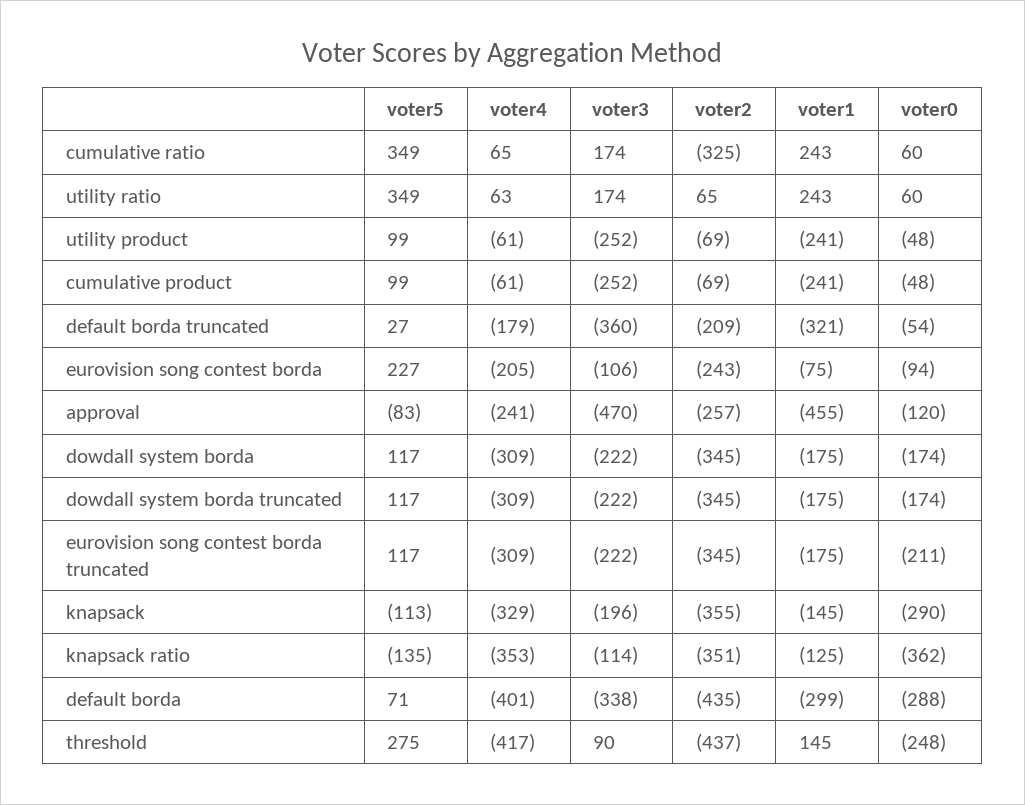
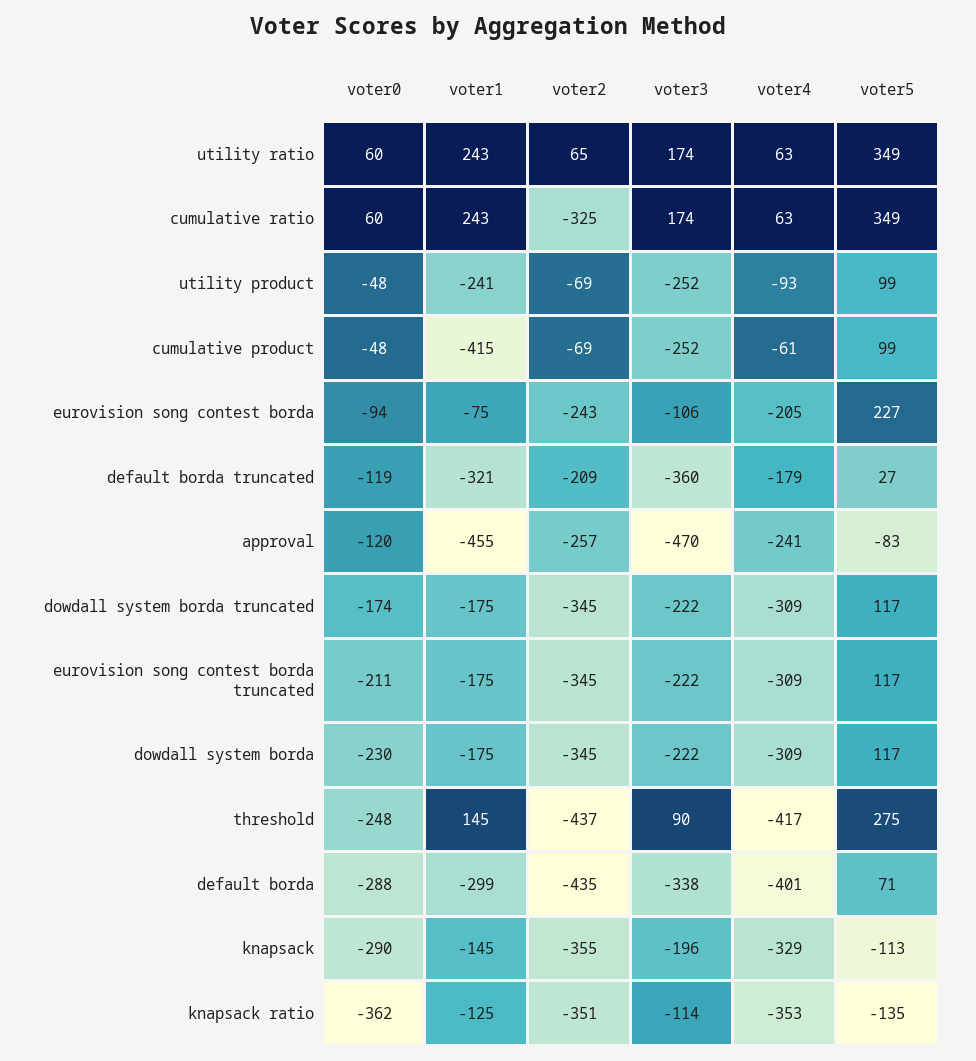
  {
    "voter5": {
      "cumulative ratio": 349,
      "utility ratio": 349,
      "utility product": 99,
      "cumulative product": 99,
      "default borda truncated": 27,
      "eurovision song contest borda": 227,
      "approval": -83,
      "dowdall system borda": 117,
      "dowdall system borda truncated": 117,
      "eurovision song contest borda truncated": 117,
      "knapsack": -113,
      "knapsack ratio": -135,
      "default borda": 71,
      "threshold": 275
    },
    "voter4": {
-     "cumulative ratio": 65,
+     "cumulative ratio": 63,
      "utility ratio": 63,
-     "utility product": -61,
+     "utility product": -93,
      "cumulative product": -61,
      "default borda truncated": -179,
      "eurovision song contest borda": -205,
      "approval": -241,
      "dowdall system borda": -309,
      "dowdall system borda truncated": -309,
      "eurovision song contest borda truncated": -309,
      "knapsack": -329,
      "knapsack ratio": -353,
      "default borda": -401,
      "threshold": -417
    },
    "voter3": {
      "cumulative ratio": 174,
      "utility ratio": 174,
      "utility product": -252,
      "cumulative product": -252,
      "default borda truncated": -360,
      "eurovision song contest borda": -106,
      "approval": -470,
      "dowdall system borda": -222,
      "dowdall system borda truncated": -222,
      "eurovision song contest borda truncated": -222,
      "knapsack": -196,
      "knapsack ratio": -114,
      "default borda": -338,
      "threshold": 90
    },
    "voter2": {
      "cumulative ratio": -325,
      "utility ratio": 65,
      "utility product": -69,
      "cumulative product": -69,
      "default borda truncated": -209,
      "eurovision song contest borda": -243,
      "approval": -257,
      "dowdall system borda": -345,
      "dowdall system borda truncated": -345,
      "eurovision song contest borda truncated": -345,
      "knapsack": -355,
      "knapsack ratio": -351,
      "default borda": -435,
      "threshold": -437
    },
    "voter1": {
      "cumulative ratio": 243,
      "utility ratio": 243,
      "utility product": -241,
-     "cumulative product": -241,
+     "cumulative product": -415,
      "default borda truncated": -321,
      "eurovision song contest borda": -75,
      "approval": -455,
      "dowdall system borda": -175,
      "dowdall system borda truncated": -175,
      "eurovision song contest borda truncated": -175,
      "knapsack": -145,
      "knapsack ratio": -125,
      "default borda": -299,
      "threshold": 145
    },
    "voter0": {
      "cumulative ratio": 60,
      "utility ratio": 60,
      "utility product": -48,
      "cumulative product": -48,
-     "default borda truncated": -54,
+     "default borda truncated": -119,
      "eurovision song contest borda": -94,
      "approval": -120,
-     "dowdall system borda": -174,
+     "dowdall system borda": -230,
      "dowdall system borda truncated": -174,
      "eurovision song contest borda truncated": -211,
      "knapsack": -290,
      "knapsack ratio": -362,
      "default borda": -288,
      "threshold": -248
    }
  }

